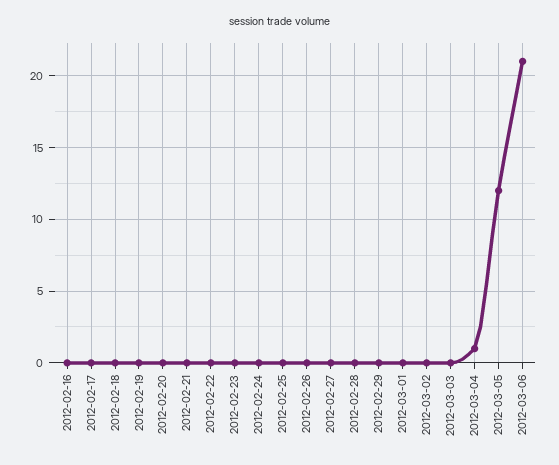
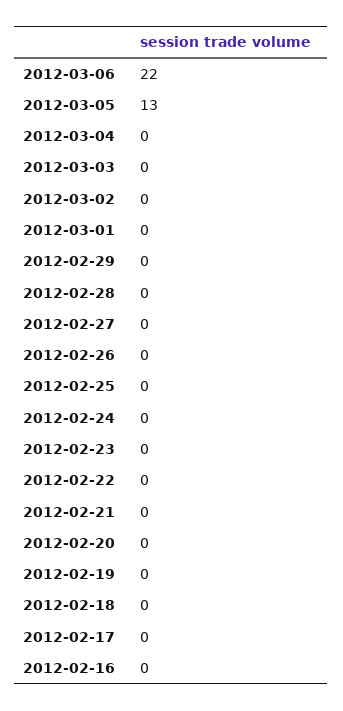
  {
    "2012-02-16": 0,
    "2012-02-17": 0,
    "2012-02-18": 0,
    "2012-02-19": 0,
    "2012-02-20": 0,
    "2012-02-21": 0,
    "2012-02-22": 0,
    "2012-02-23": 0,
    "2012-02-24": 0,
    "2012-02-25": 0,
    "2012-02-26": 0,
    "2012-02-27": 0,
    "2012-02-28": 0,
    "2012-02-29": 0,
    "2012-03-01": 0,
    "2012-03-02": 0,
    "2012-03-03": 0,
-   "2012-03-04": 1,
+   "2012-03-04": 0,
-   "2012-03-05": 12,
+   "2012-03-05": 13,
-   "2012-03-06": 21
+   "2012-03-06": 22
  }

